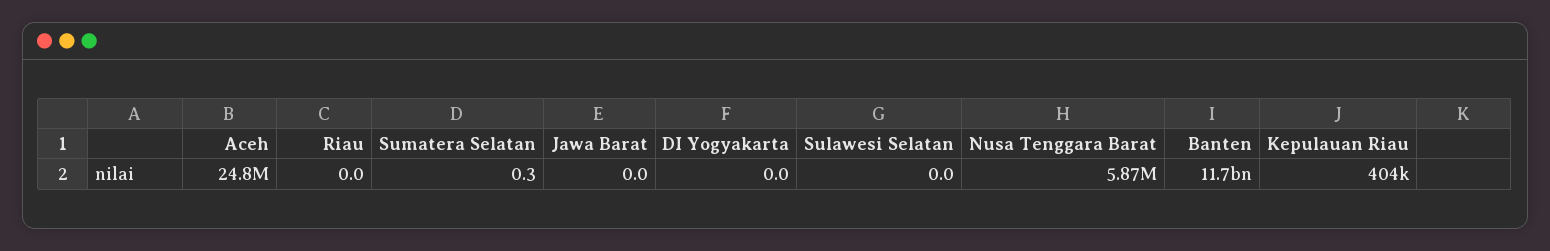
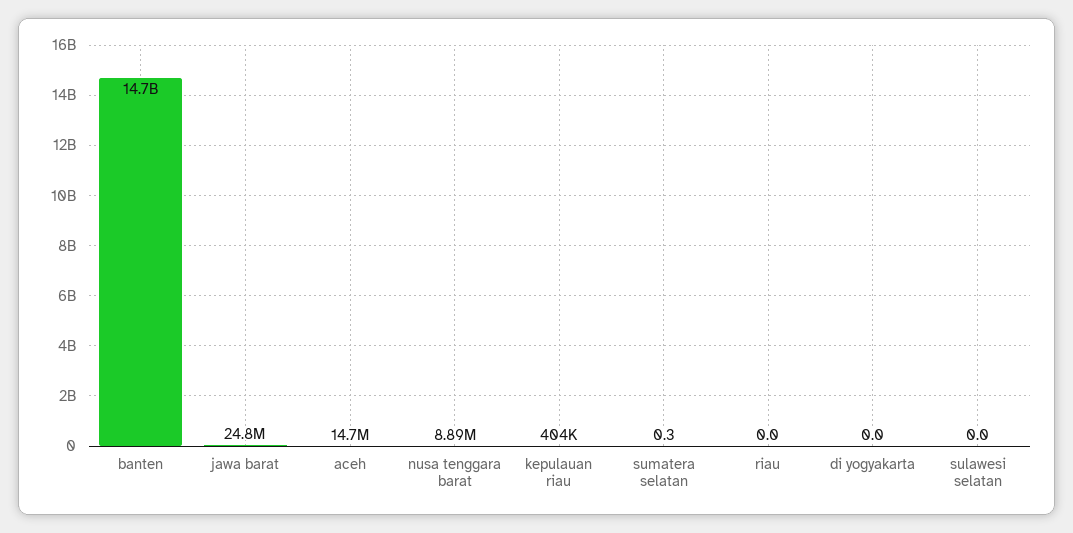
  {
-   "Aceh": 24800000,
+   "Aceh": 14700000,
    "Riau": 0,
    "Sumatera Selatan": 0.3,
-   "Jawa Barat": 0,
+   "Jawa Barat": 24800000,
    "DI Yogyakarta": 0,
    "Sulawesi Selatan": 0,
-   "Nusa Tenggara Barat": 5870000,
+   "Nusa Tenggara Barat": 8890000,
-   "Banten": 11700000000,
+   "Banten": 14700000000,
    "Kepulauan Riau": 404000
  }

